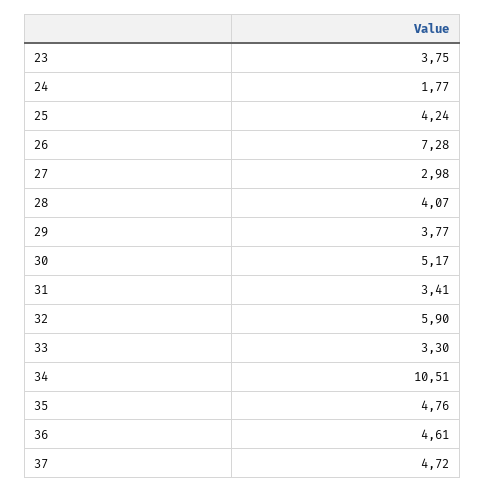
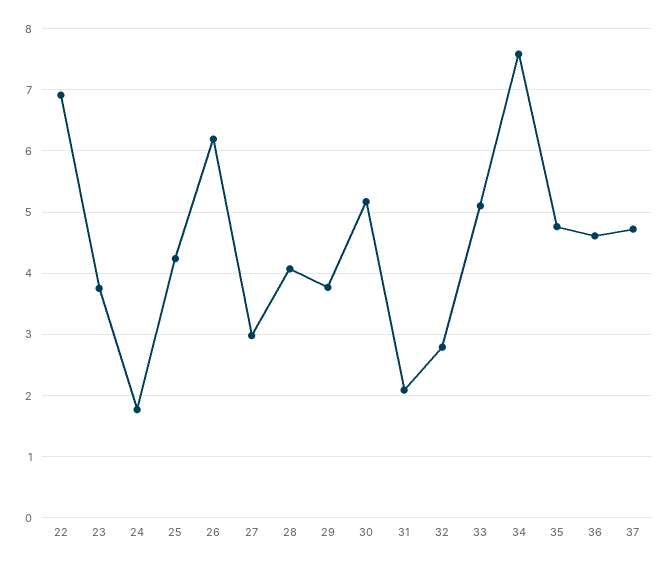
  {
    "23": 3.75,
    "24": 1.77,
    "25": 4.24,
-   "26": 7.28,
+   "26": 6.2,
    "27": 2.98,
    "28": 4.07,
    "29": 3.77,
    "30": 5.17,
-   "31": 3.41,
+   "31": 2.1,
-   "32": 5.9,
+   "32": 2.8,
-   "33": 3.3,
+   "33": 5.1,
-   "34": 10.51,
+   "34": 7.6,
    "35": 4.76,
    "36": 4.61,
-   "37": 4.72
+   "37": 4.72,
+   "22": 6.9
  }

